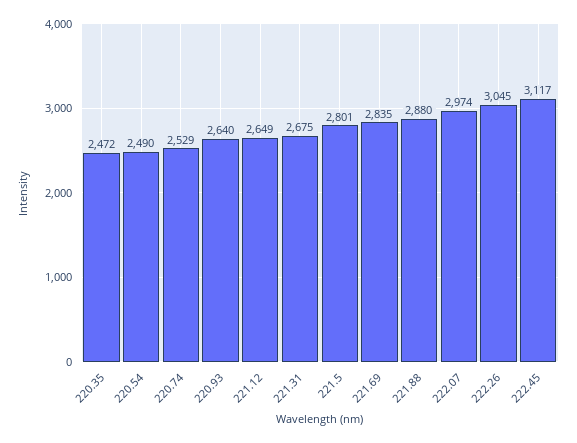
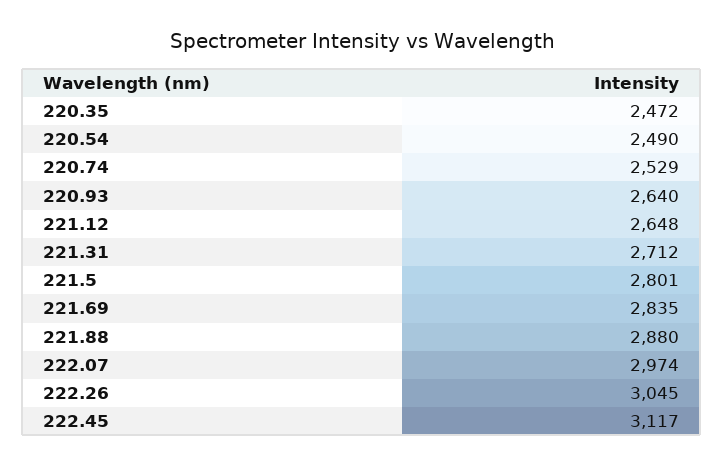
  {
    "220.35": 2472,
    "220.54": 2490,
    "220.74": 2529,
    "220.93": 2640,
-   "221.12": 2649,
+   "221.12": 2648,
-   "221.31": 2675,
+   "221.31": 2712,
    "221.5": 2801,
    "221.69": 2835,
    "221.88": 2880,
    "222.07": 2974,
    "222.26": 3045,
    "222.45": 3117
  }

